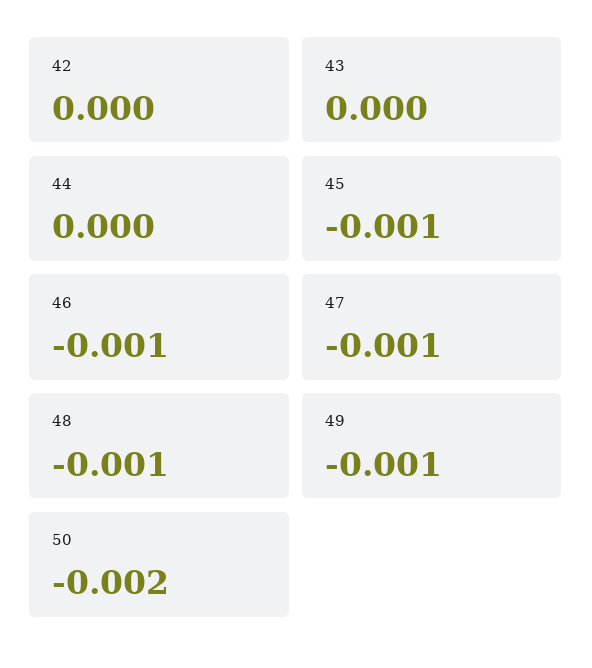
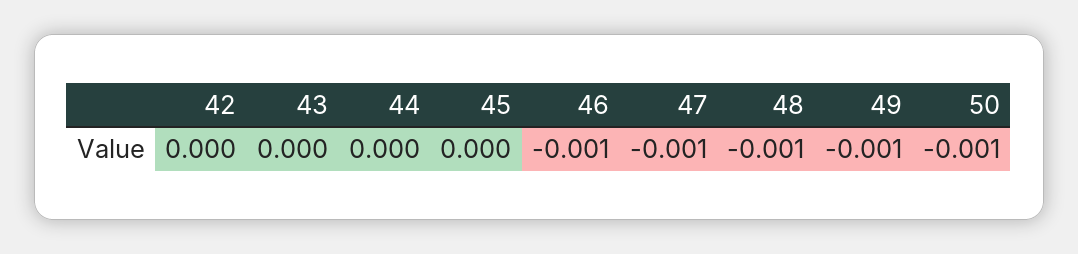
  {
    "42": 0,
    "43": 0,
    "44": 0,
-   "45": -0.001,
+   "45": 0,
    "46": -0.001,
    "47": -0.001,
    "48": -0.001,
    "49": -0.001,
-   "50": -0.002
+   "50": -0.001
  }

